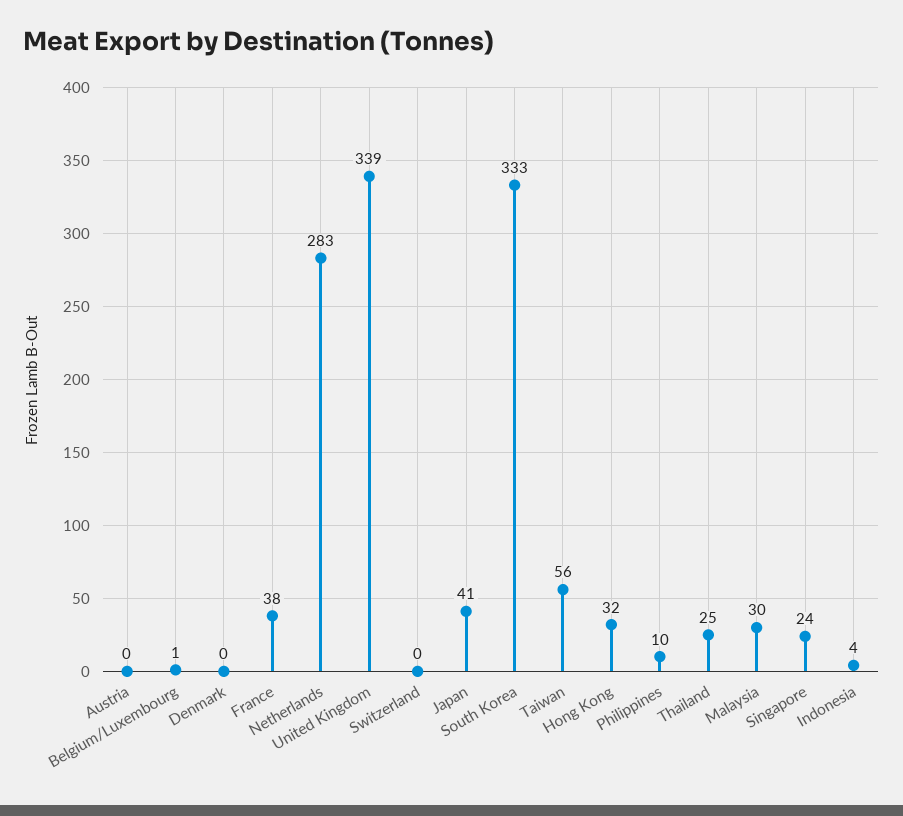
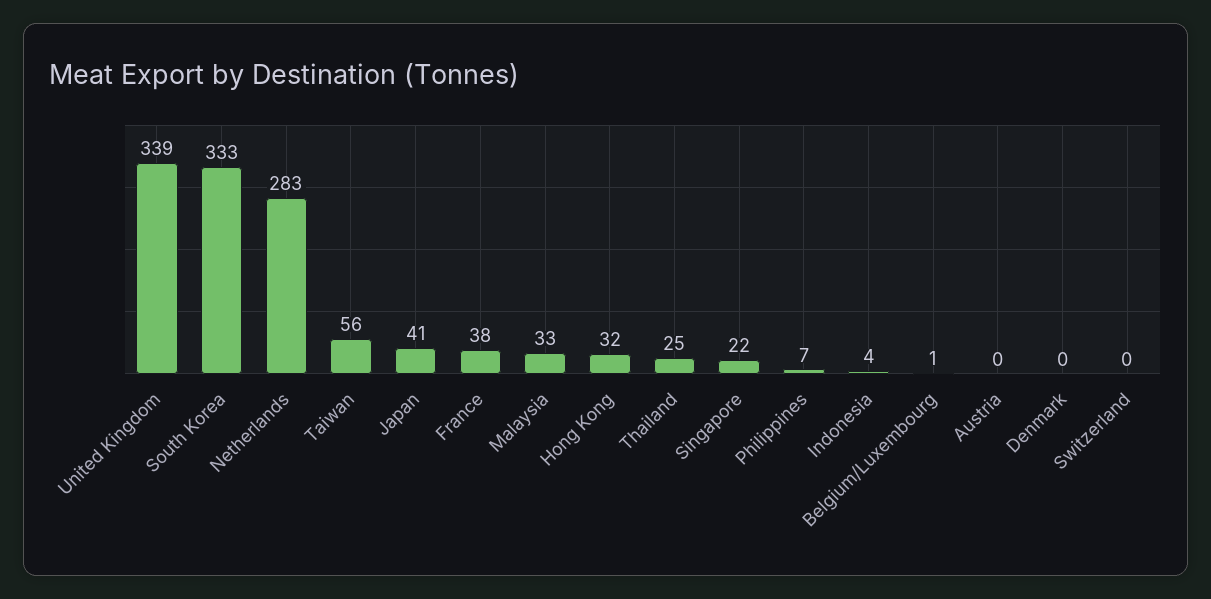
  {
    "Austria": 0,
    "Belgium/Luxembourg": 1,
    "Denmark": 0,
    "France": 38,
    "Netherlands": 283,
    "United Kingdom": 339,
    "Switzerland": 0,
    "Japan": 41,
    "South Korea": 333,
    "Taiwan": 56,
    "Hong Kong": 32,
-   "Philippines": 10,
+   "Philippines": 7,
    "Thailand": 25,
-   "Malaysia": 30,
+   "Malaysia": 33,
-   "Singapore": 24,
+   "Singapore": 22,
    "Indonesia": 4
  }

